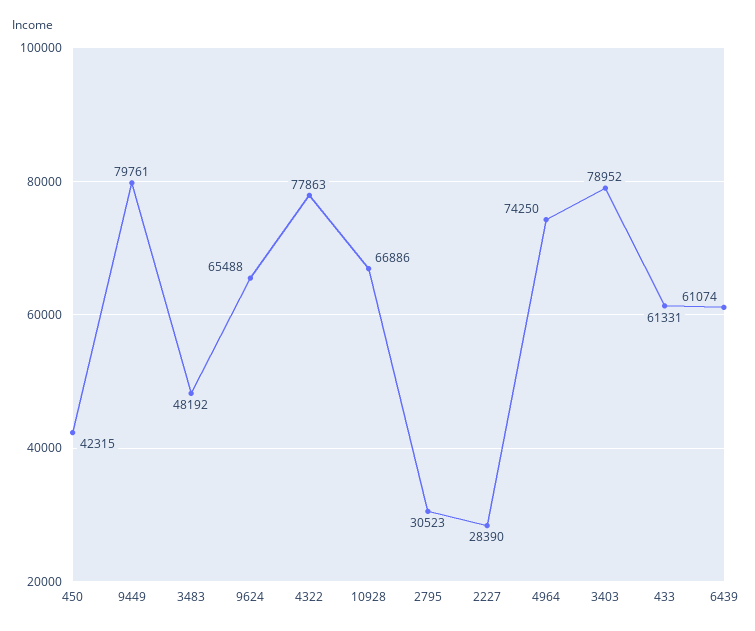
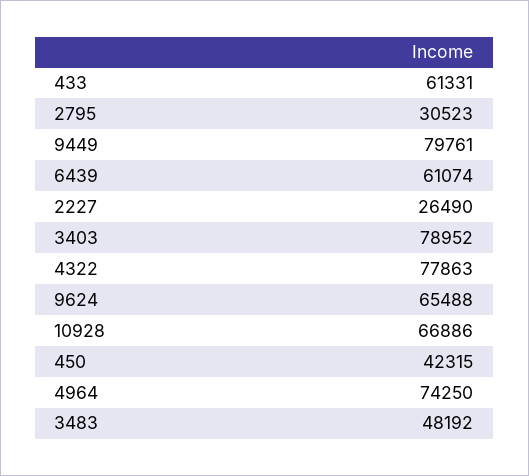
  {
    "450": 42315,
    "9449": 79761,
    "3483": 48192,
    "9624": 65488,
    "4322": 77863,
    "10928": 66886,
    "2795": 30523,
-   "2227": 28390,
+   "2227": 26490,
    "4964": 74250,
    "3403": 78952,
    "433": 61331,
    "6439": 61074
  }

